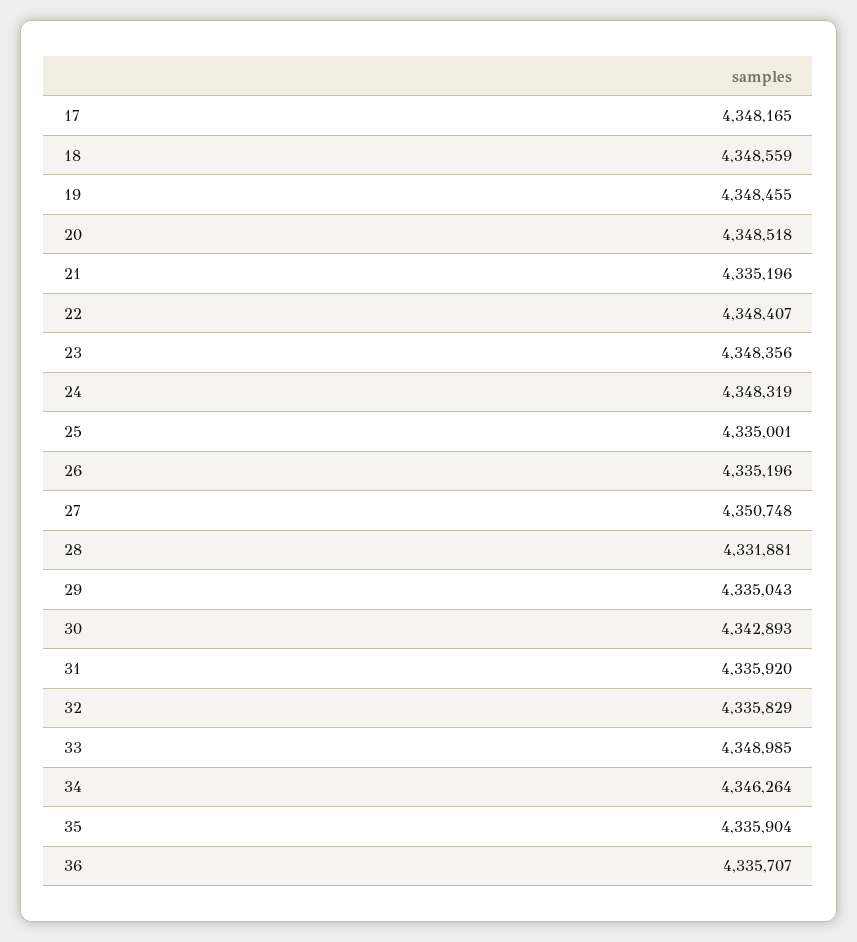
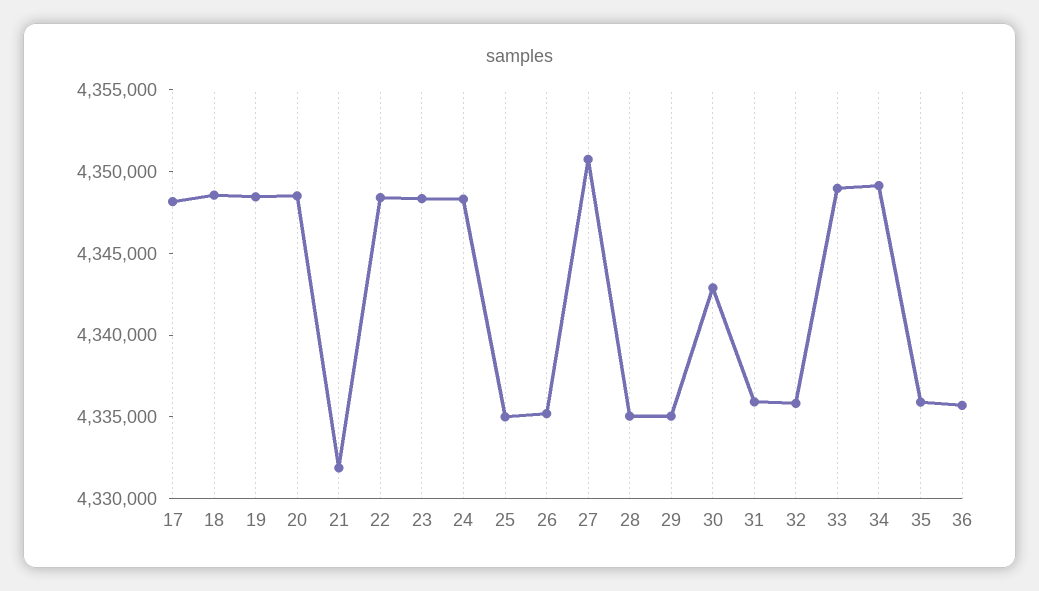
  {
    "17": 4348165,
    "18": 4348559,
    "19": 4348455,
    "20": 4348518,
-   "21": 4335196,
+   "21": 4332000,
    "22": 4348407,
    "23": 4348356,
    "24": 4348319,
    "25": 4335001,
    "26": 4335196,
    "27": 4350748,
-   "28": 4331881,
+   "28": 4335000,
    "29": 4335043,
    "30": 4342893,
    "31": 4335920,
    "32": 4335829,
    "33": 4348985,
-   "34": 4346264,
+   "34": 4349000,
    "35": 4335904,
    "36": 4335707
  }

